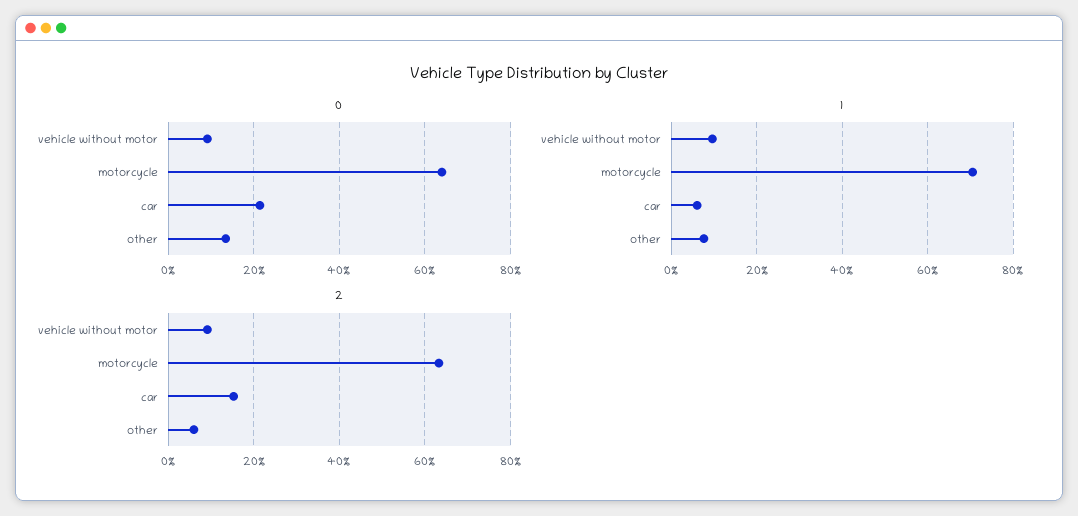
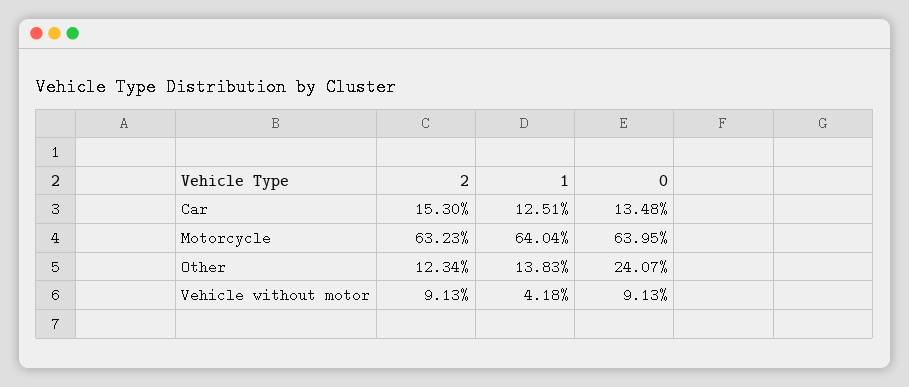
  {
    "0": {
      "vehicle without motor": 9.13,
      "motorcycle": 63.95,
-     "car": 22,
+     "car": 13.48,
-     "other": 14
+     "other": 24.07
    },
    "1": {
-     "vehicle without motor": 10,
+     "vehicle without motor": 4.18,
-     "motorcycle": 70,
+     "motorcycle": 64.04,
-     "car": 6,
+     "car": 12.51,
-     "other": 8
+     "other": 13.83
    },
    "2": {
      "vehicle without motor": 9.13,
      "motorcycle": 63.23,
      "car": 15.3,
-     "other": 6
+     "other": 12.34
    }
  }

